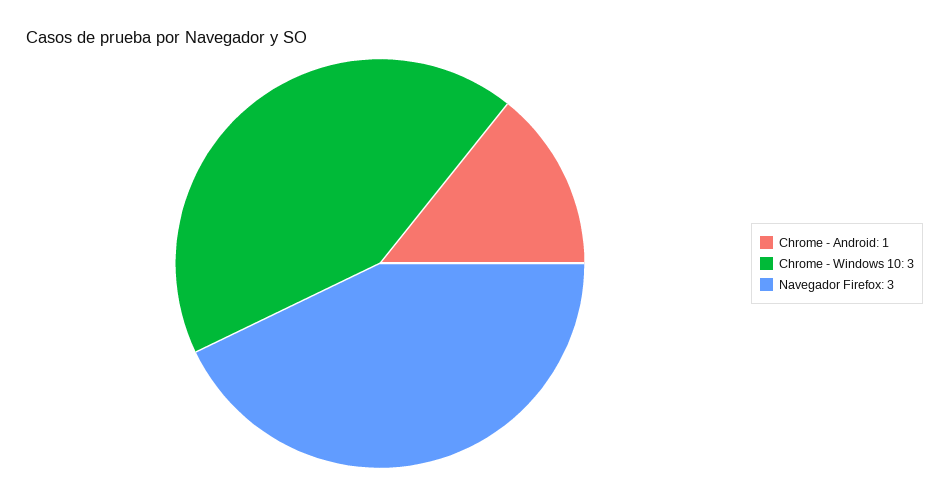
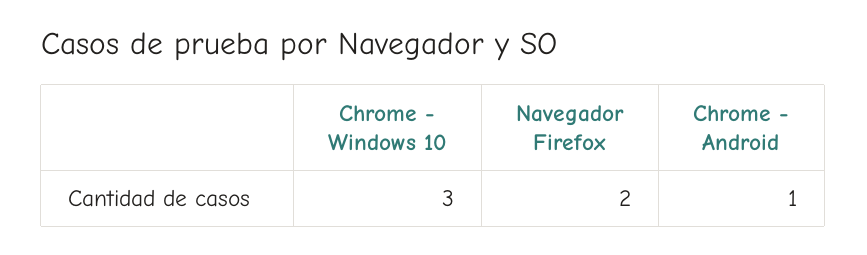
  {
    "Chrome - Android": 1,
    "Chrome - Windows 10": 3,
-   "Navegador Firefox": 3
+   "Navegador Firefox": 2
  }

